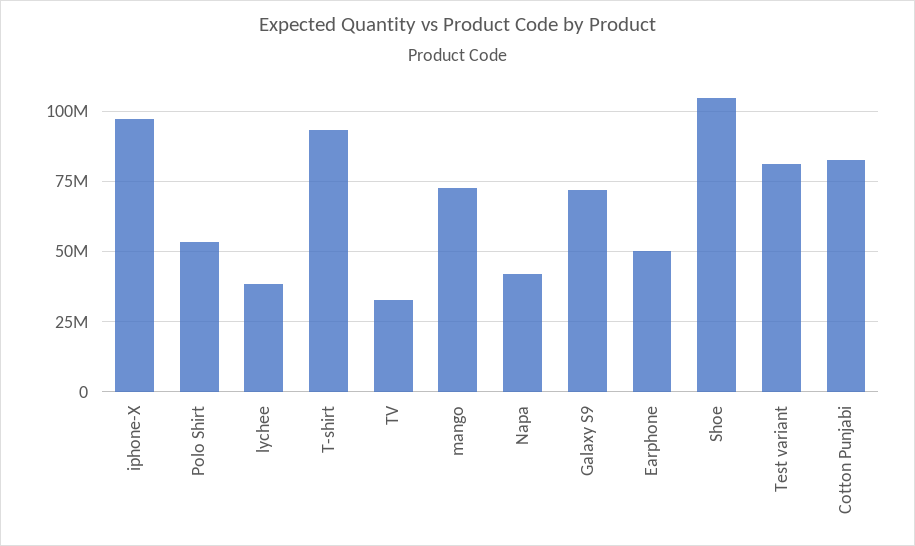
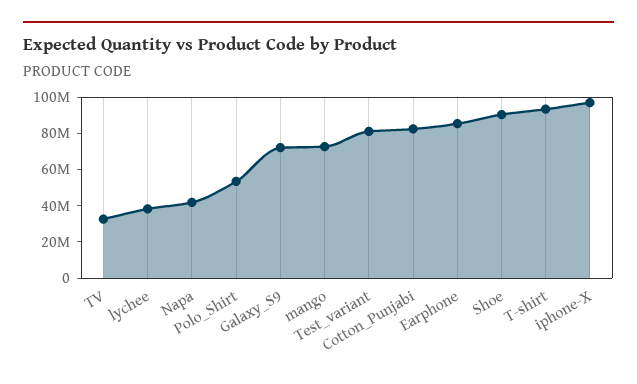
  {
    "iphone-X": 97500000,
    "Polo Shirt": 52500000,
    "lychee": 37500000,
    "T-shirt": 92500000,
    "TV": 32500000,
    "mango": 72500000,
    "Napa": 42500000,
    "Galaxy S9": 72500000,
-   "Earphone": 50000000,
+   "Earphone": 85000000,
-   "Shoe": 105000000,
+   "Shoe": 90000000,
    "Test variant": 80000000,
    "Cotton Punjabi": 82500000
  }

